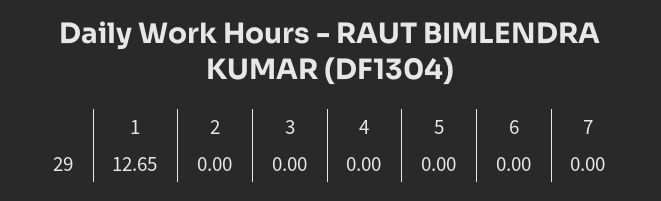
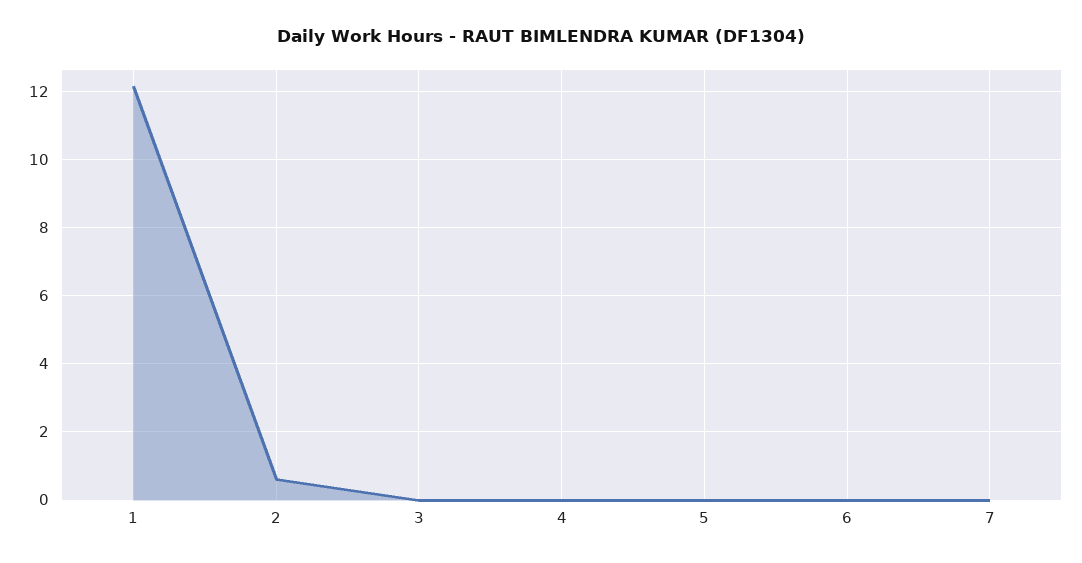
  {
-   "1": 12.65,
+   "1": 12.2,
-   "2": 0,
+   "2": 0.6,
    "3": 0,
    "4": 0,
    "5": 0,
    "6": 0,
    "7": 0
  }

